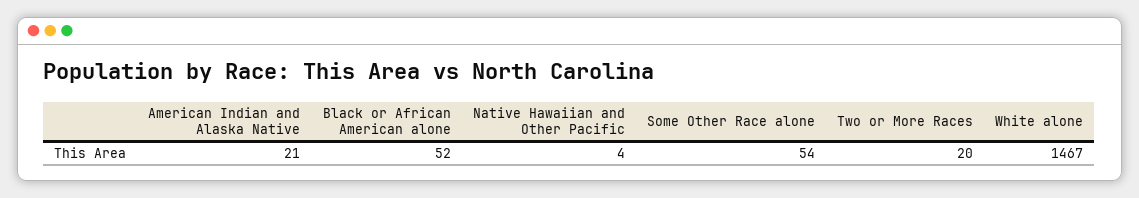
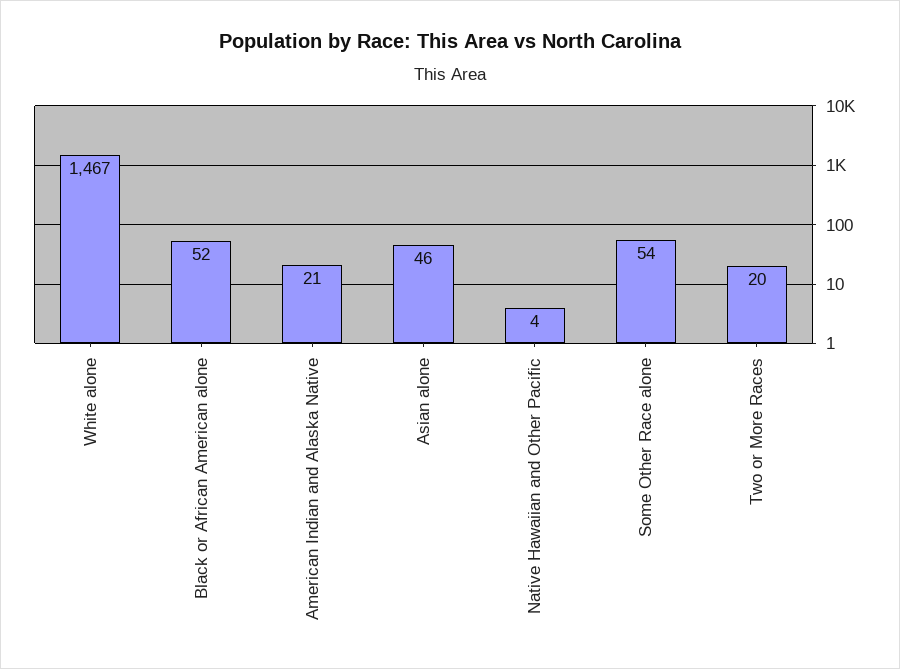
  {
    "American Indian and Alaska Native": 21,
    "Black or African American alone": 52,
    "Native Hawaiian and Other Pacific": 4,
    "Some Other Race alone": 54,
    "Two or More Races": 20,
-   "White alone": 1467
+   "White alone": 1467,
+   "Asian alone": 46
  }

